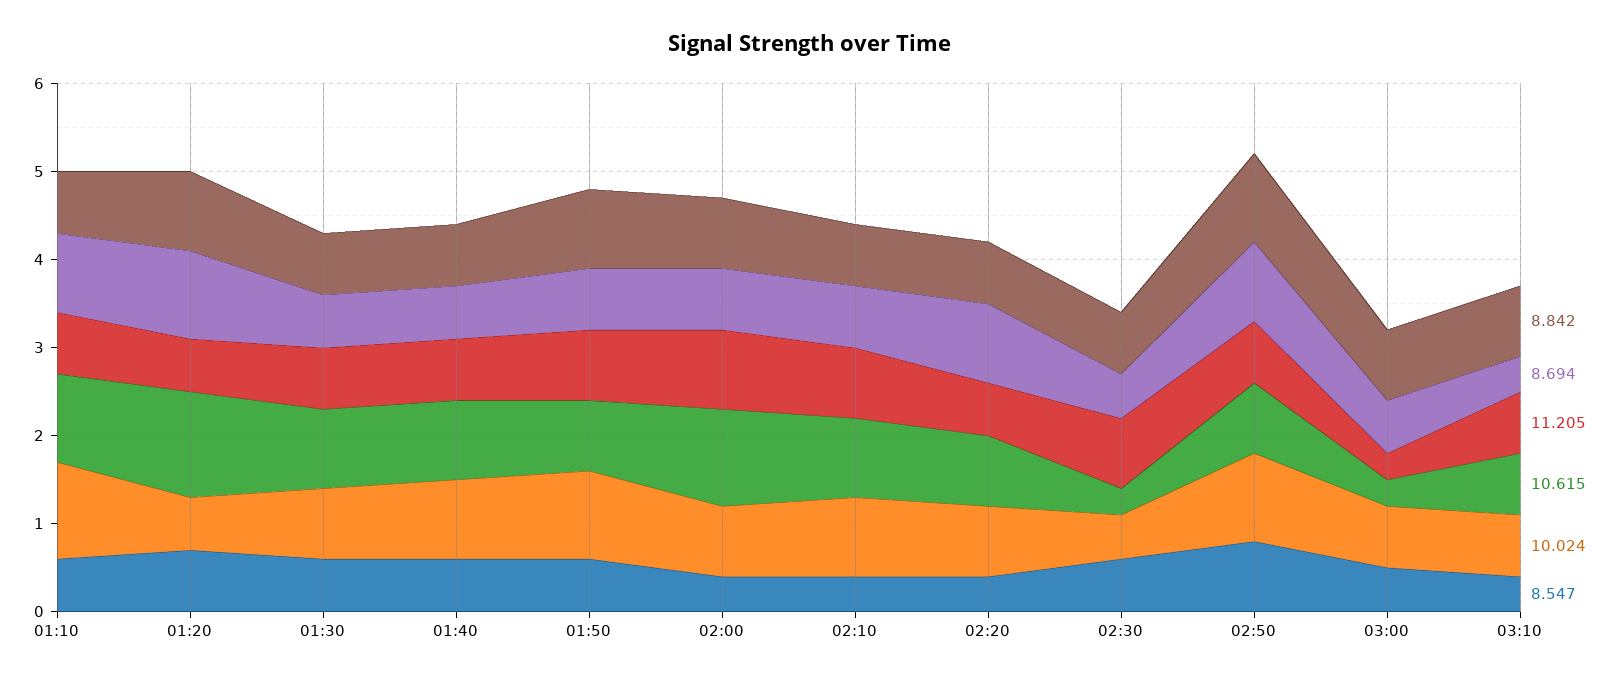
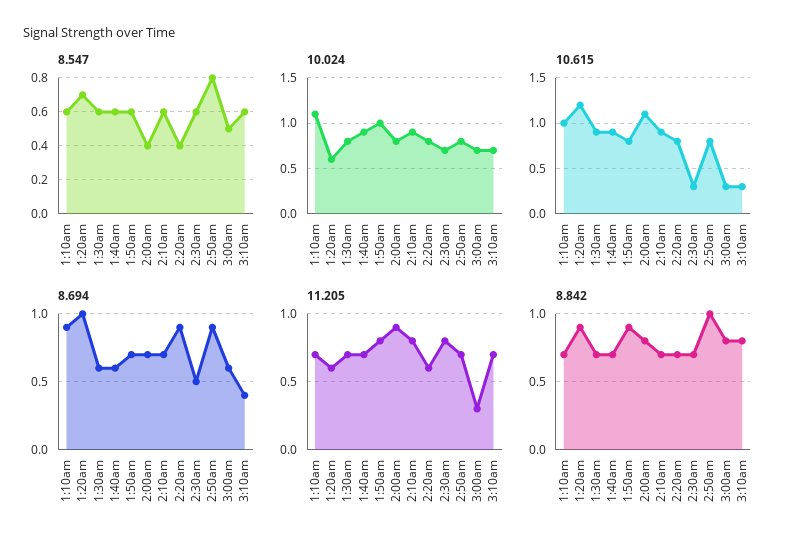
  {
    "8.842": {
      "01:10": 0.7,
      "01:20": 0.9,
      "01:30": 0.7,
      "01:40": 0.7,
      "01:50": 0.9,
      "02:00": 0.8,
      "02:10": 0.7,
      "02:20": 0.7,
      "02:30": 0.7,
      "02:50": 1,
      "03:00": 0.8,
      "03:10": 0.8
    },
    "8.694": {
      "01:10": 0.9,
      "01:20": 1,
      "01:30": 0.6,
      "01:40": 0.6,
      "01:50": 0.7,
      "02:00": 0.7,
      "02:10": 0.7,
      "02:20": 0.9,
      "02:30": 0.5,
      "02:50": 0.9,
      "03:00": 0.6,
      "03:10": 0.4
    },
    "11.205": {
      "01:10": 0.7,
      "01:20": 0.6,
      "01:30": 0.7,
      "01:40": 0.7,
      "01:50": 0.8,
      "02:00": 0.9,
      "02:10": 0.8,
      "02:20": 0.6,
      "02:30": 0.8,
      "02:50": 0.7,
      "03:00": 0.3,
      "03:10": 0.7
    },
    "10.615": {
      "01:10": 1,
      "01:20": 1.2,
      "01:30": 0.9,
      "01:40": 0.9,
      "01:50": 0.8,
      "02:00": 1.1,
      "02:10": 0.9,
      "02:20": 0.8,
      "02:30": 0.3,
      "02:50": 0.8,
      "03:00": 0.3,
-     "03:10": 0.7
+     "03:10": 0.3
    },
    "10.024": {
      "01:10": 1.1,
      "01:20": 0.6,
      "01:30": 0.8,
      "01:40": 0.9,
      "01:50": 1,
      "02:00": 0.8,
      "02:10": 0.9,
      "02:20": 0.8,
-     "02:30": 0.5,
+     "02:30": 0.7,
-     "02:50": 1,
+     "02:50": 0.8,
      "03:00": 0.7,
      "03:10": 0.7
    },
    "8.547": {
      "01:10": 0.6,
      "01:20": 0.7,
      "01:30": 0.6,
      "01:40": 0.6,
      "01:50": 0.6,
      "02:00": 0.4,
-     "02:10": 0.4,
+     "02:10": 0.6,
      "02:20": 0.4,
      "02:30": 0.6,
      "02:50": 0.8,
      "03:00": 0.5,
-     "03:10": 0.4
+     "03:10": 0.6
    }
  }

